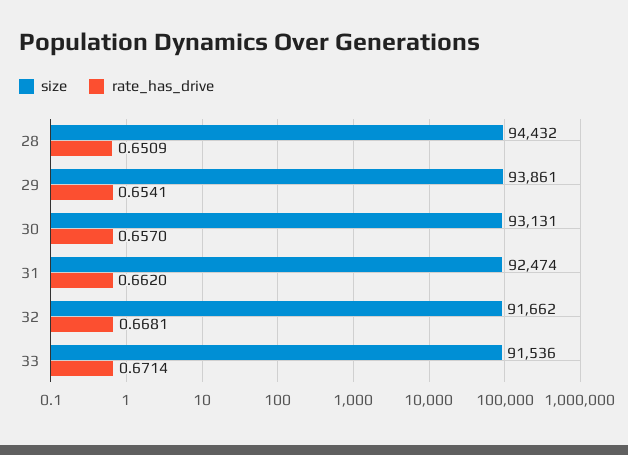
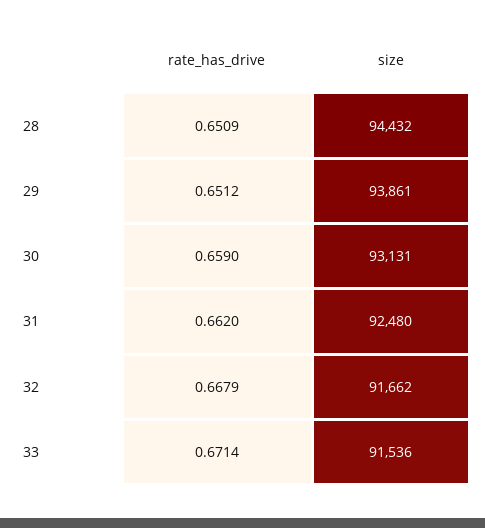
  {
    "size": {
      "28": 94432,
      "29": 93861,
      "30": 93131,
-     "31": 92474,
+     "31": 92480,
      "32": 91662,
      "33": 91536
    },
    "rate_has_drive": {
      "28": 0.6509,
-     "29": 0.6541,
+     "29": 0.6512,
-     "30": 0.657,
+     "30": 0.659,
      "31": 0.662,
-     "32": 0.6681,
+     "32": 0.6679,
      "33": 0.6714
    }
  }

